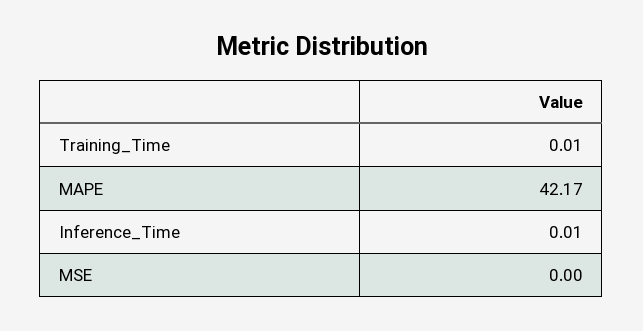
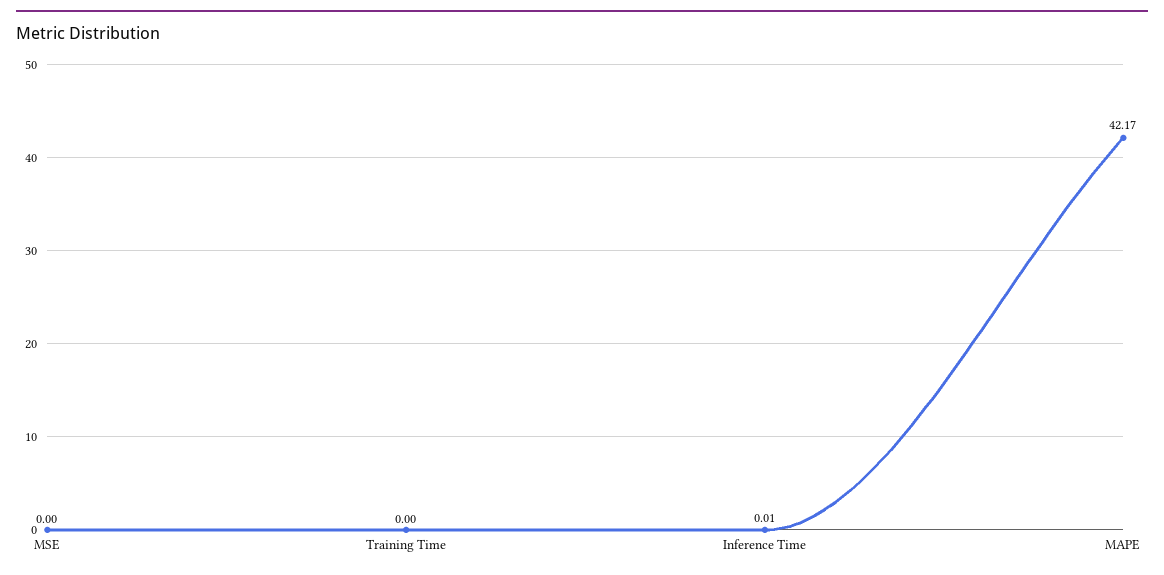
  {
-   "Training_Time": 0.01,
+   "Training_Time": 0,
    "MAPE": 42.17,
    "Inference_Time": 0.01,
    "MSE": 0
  }

